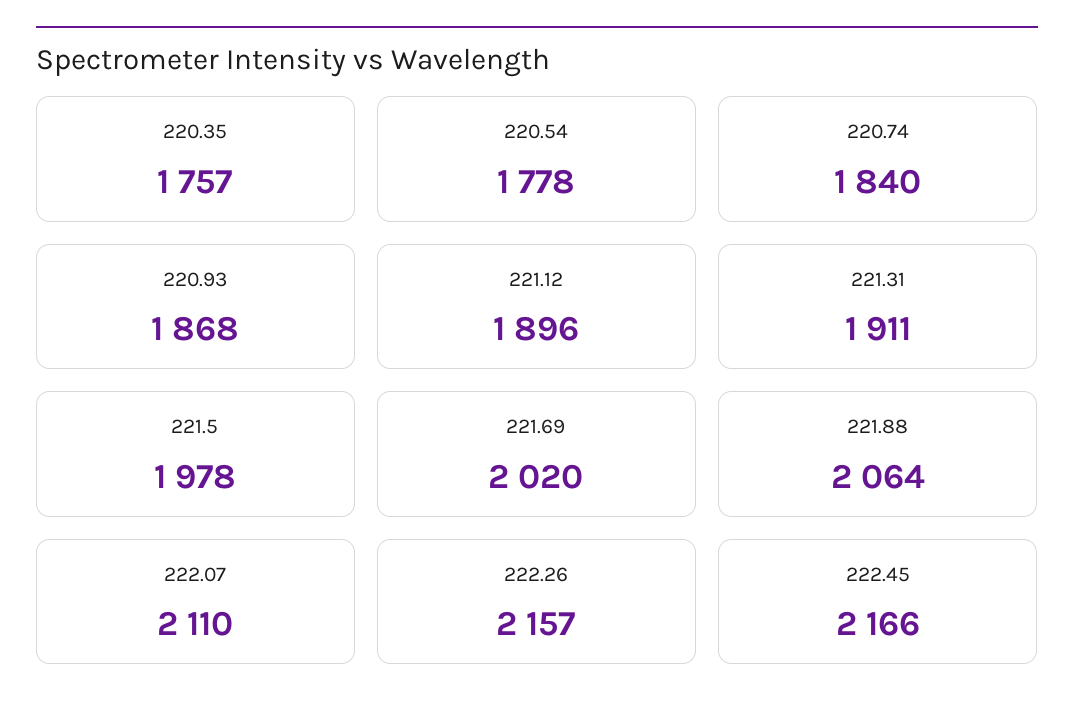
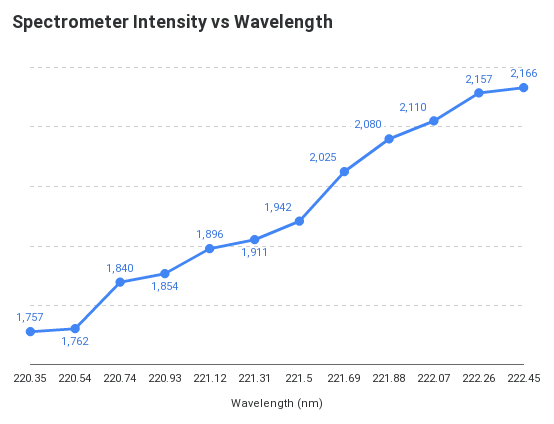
  {
    "220.35": 1757,
-   "220.54": 1778,
+   "220.54": 1762,
    "220.74": 1840,
-   "220.93": 1868,
+   "220.93": 1854,
    "221.12": 1896,
    "221.31": 1911,
-   "221.5": 1978,
+   "221.5": 1942,
-   "221.69": 2020,
+   "221.69": 2025,
-   "221.88": 2064,
+   "221.88": 2080,
    "222.07": 2110,
    "222.26": 2157,
    "222.45": 2166
  }

